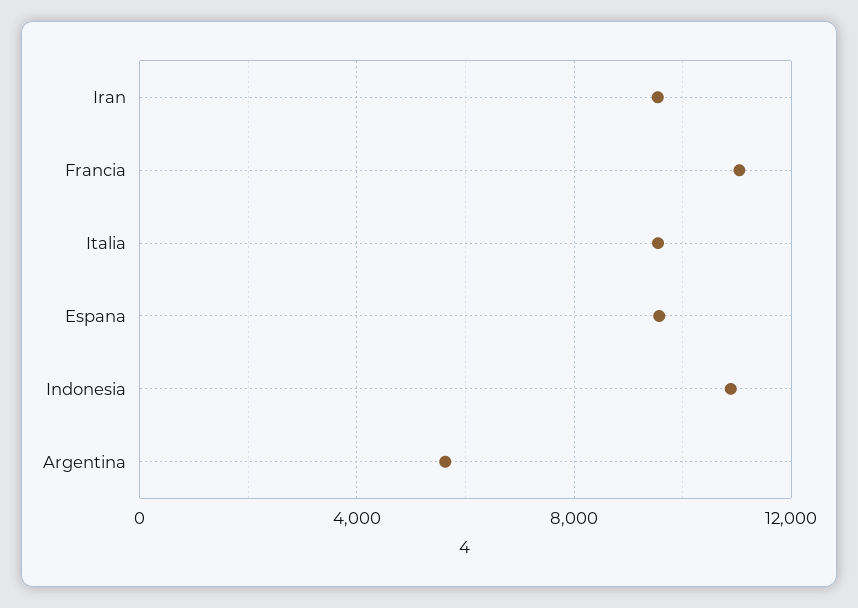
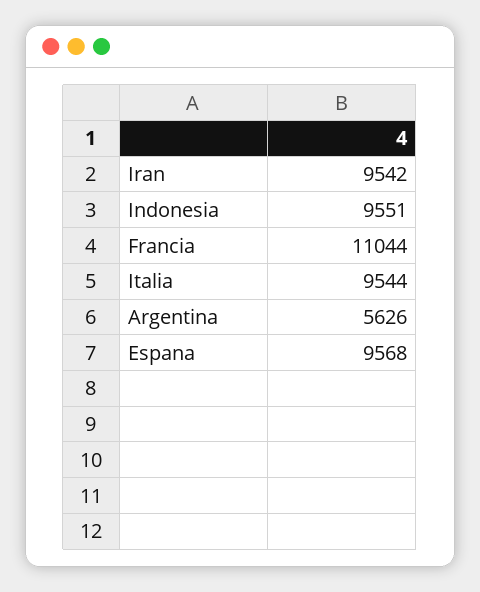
  {
    "Iran": 9542,
    "Francia": 11044,
    "Italia": 9544,
    "Espana": 9568,
-   "Indonesia": 11000,
+   "Indonesia": 9551,
    "Argentina": 5626
  }

